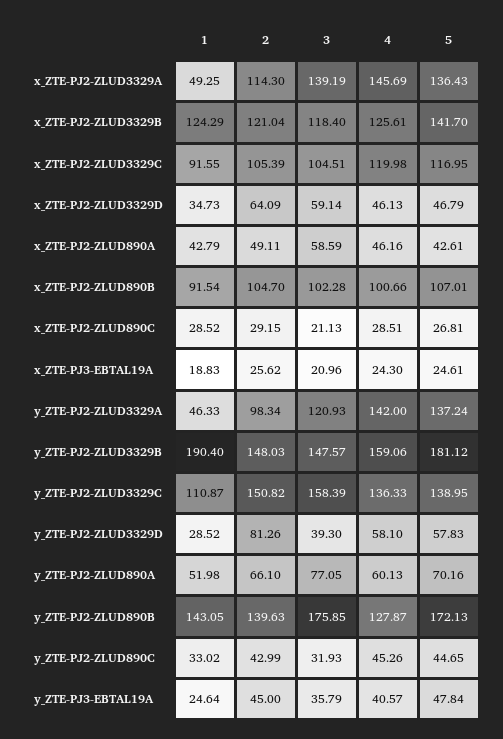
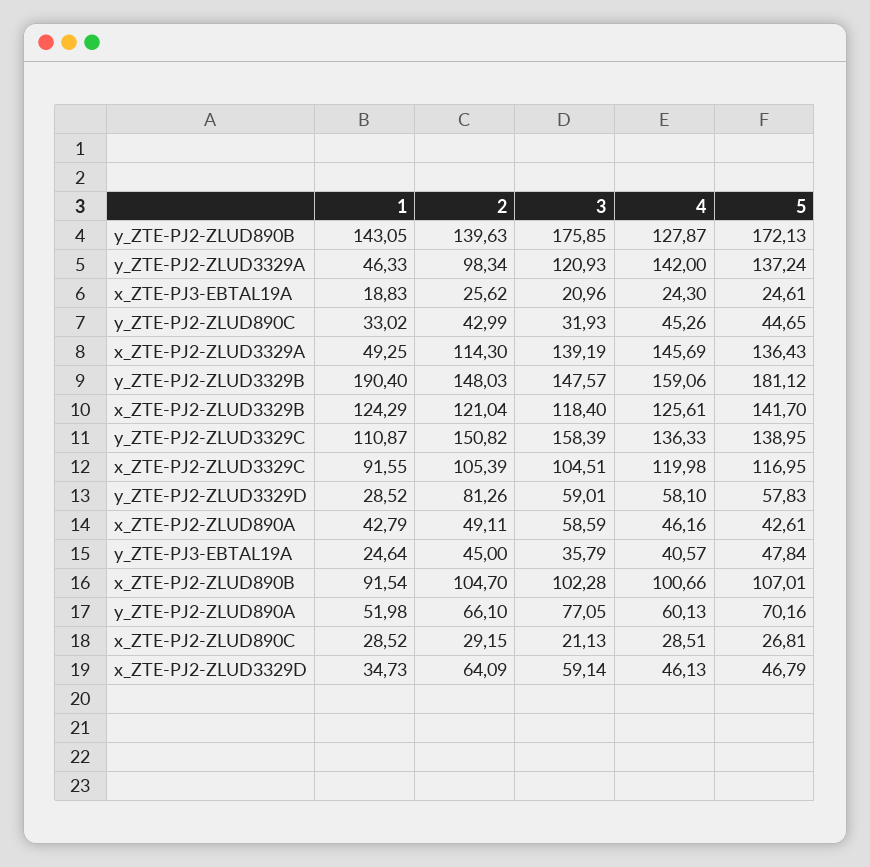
  {
    "1": {
      "x_ZTE-PJ2-ZLUD3329A": 49.25,
      "x_ZTE-PJ2-ZLUD3329B": 124.29,
      "x_ZTE-PJ2-ZLUD3329C": 91.55,
      "x_ZTE-PJ2-ZLUD3329D": 34.73,
      "x_ZTE-PJ2-ZLUD890A": 42.79,
      "x_ZTE-PJ2-ZLUD890B": 91.54,
      "x_ZTE-PJ2-ZLUD890C": 28.52,
      "x_ZTE-PJ3-EBTAL19A": 18.83,
      "y_ZTE-PJ2-ZLUD3329A": 46.33,
      "y_ZTE-PJ2-ZLUD3329B": 190.4,
      "y_ZTE-PJ2-ZLUD3329C": 110.87,
      "y_ZTE-PJ2-ZLUD3329D": 28.52,
      "y_ZTE-PJ2-ZLUD890A": 51.98,
      "y_ZTE-PJ2-ZLUD890B": 143.05,
      "y_ZTE-PJ2-ZLUD890C": 33.02,
      "y_ZTE-PJ3-EBTAL19A": 24.64
    },
    "2": {
      "x_ZTE-PJ2-ZLUD3329A": 114.3,
      "x_ZTE-PJ2-ZLUD3329B": 121.04,
      "x_ZTE-PJ2-ZLUD3329C": 105.39,
      "x_ZTE-PJ2-ZLUD3329D": 64.09,
      "x_ZTE-PJ2-ZLUD890A": 49.11,
      "x_ZTE-PJ2-ZLUD890B": 104.7,
      "x_ZTE-PJ2-ZLUD890C": 29.15,
      "x_ZTE-PJ3-EBTAL19A": 25.62,
      "y_ZTE-PJ2-ZLUD3329A": 98.34,
      "y_ZTE-PJ2-ZLUD3329B": 148.03,
      "y_ZTE-PJ2-ZLUD3329C": 150.82,
      "y_ZTE-PJ2-ZLUD3329D": 81.26,
      "y_ZTE-PJ2-ZLUD890A": 66.1,
      "y_ZTE-PJ2-ZLUD890B": 139.63,
      "y_ZTE-PJ2-ZLUD890C": 42.99,
      "y_ZTE-PJ3-EBTAL19A": 45
    },
    "3": {
      "x_ZTE-PJ2-ZLUD3329A": 139.19,
      "x_ZTE-PJ2-ZLUD3329B": 118.4,
      "x_ZTE-PJ2-ZLUD3329C": 104.51,
      "x_ZTE-PJ2-ZLUD3329D": 59.14,
      "x_ZTE-PJ2-ZLUD890A": 58.59,
      "x_ZTE-PJ2-ZLUD890B": 102.28,
      "x_ZTE-PJ2-ZLUD890C": 21.13,
      "x_ZTE-PJ3-EBTAL19A": 20.96,
      "y_ZTE-PJ2-ZLUD3329A": 120.93,
      "y_ZTE-PJ2-ZLUD3329B": 147.57,
      "y_ZTE-PJ2-ZLUD3329C": 158.39,
-     "y_ZTE-PJ2-ZLUD3329D": 39.3,
+     "y_ZTE-PJ2-ZLUD3329D": 59.01,
      "y_ZTE-PJ2-ZLUD890A": 77.05,
      "y_ZTE-PJ2-ZLUD890B": 175.85,
      "y_ZTE-PJ2-ZLUD890C": 31.93,
      "y_ZTE-PJ3-EBTAL19A": 35.79
    },
    "4": {
      "x_ZTE-PJ2-ZLUD3329A": 145.69,
      "x_ZTE-PJ2-ZLUD3329B": 125.61,
      "x_ZTE-PJ2-ZLUD3329C": 119.98,
      "x_ZTE-PJ2-ZLUD3329D": 46.13,
      "x_ZTE-PJ2-ZLUD890A": 46.16,
      "x_ZTE-PJ2-ZLUD890B": 100.66,
      "x_ZTE-PJ2-ZLUD890C": 28.51,
      "x_ZTE-PJ3-EBTAL19A": 24.3,
      "y_ZTE-PJ2-ZLUD3329A": 142,
      "y_ZTE-PJ2-ZLUD3329B": 159.06,
      "y_ZTE-PJ2-ZLUD3329C": 136.33,
      "y_ZTE-PJ2-ZLUD3329D": 58.1,
      "y_ZTE-PJ2-ZLUD890A": 60.13,
      "y_ZTE-PJ2-ZLUD890B": 127.87,
      "y_ZTE-PJ2-ZLUD890C": 45.26,
      "y_ZTE-PJ3-EBTAL19A": 40.57
    },
    "5": {
      "x_ZTE-PJ2-ZLUD3329A": 136.43,
      "x_ZTE-PJ2-ZLUD3329B": 141.7,
      "x_ZTE-PJ2-ZLUD3329C": 116.95,
      "x_ZTE-PJ2-ZLUD3329D": 46.79,
      "x_ZTE-PJ2-ZLUD890A": 42.61,
      "x_ZTE-PJ2-ZLUD890B": 107.01,
      "x_ZTE-PJ2-ZLUD890C": 26.81,
      "x_ZTE-PJ3-EBTAL19A": 24.61,
      "y_ZTE-PJ2-ZLUD3329A": 137.24,
      "y_ZTE-PJ2-ZLUD3329B": 181.12,
      "y_ZTE-PJ2-ZLUD3329C": 138.95,
      "y_ZTE-PJ2-ZLUD3329D": 57.83,
      "y_ZTE-PJ2-ZLUD890A": 70.16,
      "y_ZTE-PJ2-ZLUD890B": 172.13,
      "y_ZTE-PJ2-ZLUD890C": 44.65,
      "y_ZTE-PJ3-EBTAL19A": 47.84
    }
  }

